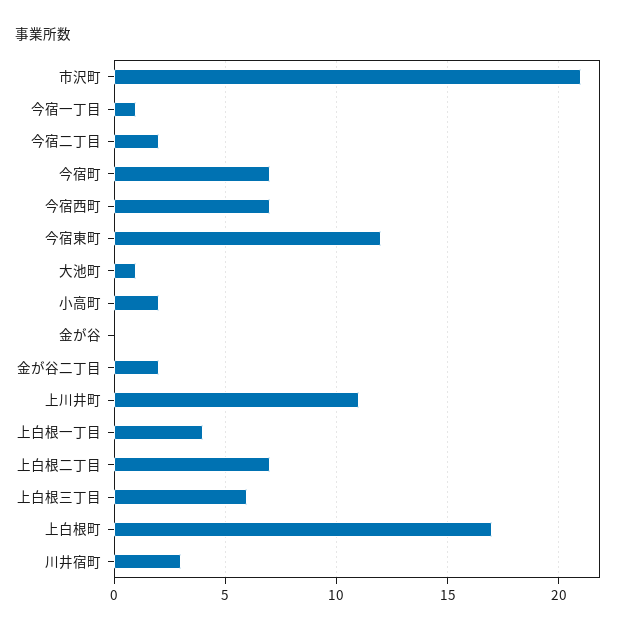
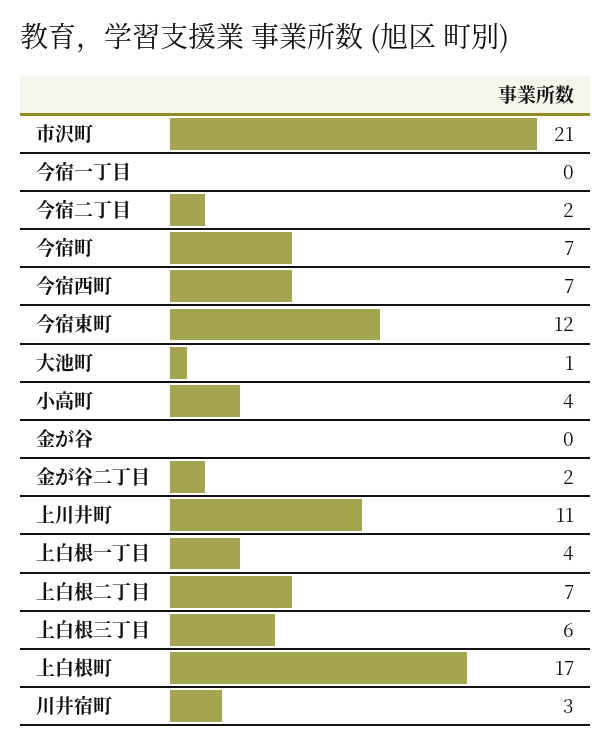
  {
    "市沢町": 21,
-   "今宿一丁目": 1,
+   "今宿一丁目": 0,
    "今宿二丁目": 2,
    "今宿町": 7,
    "今宿西町": 7,
    "今宿東町": 12,
    "大池町": 1,
-   "小高町": 2,
+   "小高町": 4,
    "金が谷": 0,
    "金が谷二丁目": 2,
    "上川井町": 11,
    "上白根一丁目": 4,
    "上白根二丁目": 7,
    "上白根三丁目": 6,
    "上白根町": 17,
    "川井宿町": 3
  }

